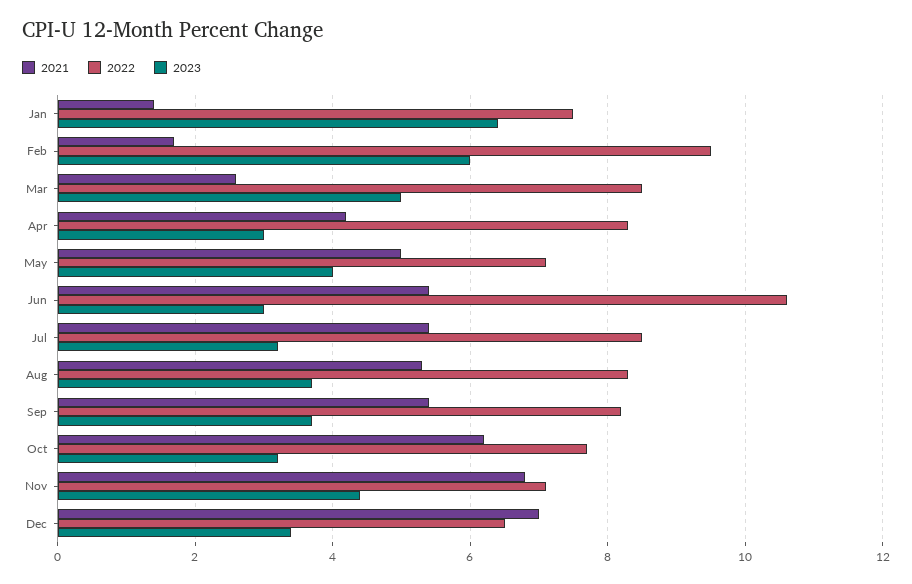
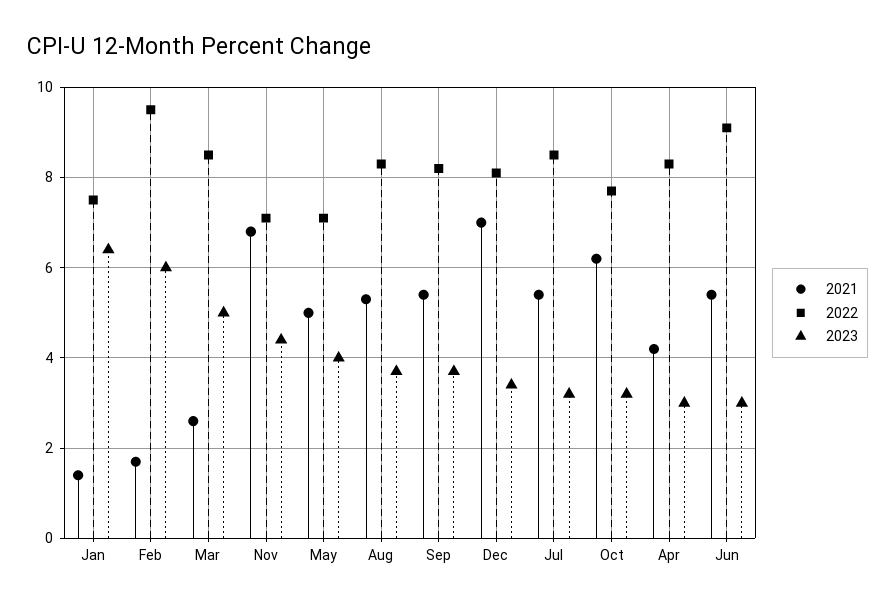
  {
    "2021": {
      "Jan": 1.5,
      "Feb": 1.5,
      "Mar": 2.5,
      "Apr": 4,
      "May": 5,
      "Jun": 5.5,
      "Jul": 5.5,
      "Aug": 5.5,
      "Sep": 5.5,
      "Oct": 6,
      "Nov": 7,
      "Dec": 7
    },
    "2022": {
      "Jan": 7.5,
      "Feb": 9.5,
      "Mar": 8.5,
      "Apr": 8.5,
      "May": 7,
-     "Jun": 10.5,
+     "Jun": 9,
      "Jul": 8.5,
      "Aug": 8.5,
      "Sep": 8,
      "Oct": 7.5,
      "Nov": 7,
-     "Dec": 6.5
+     "Dec": 8
    },
    "2023": {
      "Jan": 6.5,
      "Feb": 6,
      "Mar": 5,
      "Apr": 3,
      "May": 4,
      "Jun": 3,
      "Jul": 3,
      "Aug": 3.5,
      "Sep": 3.5,
      "Oct": 3,
      "Nov": 4.5,
      "Dec": 3.5
    }
  }

